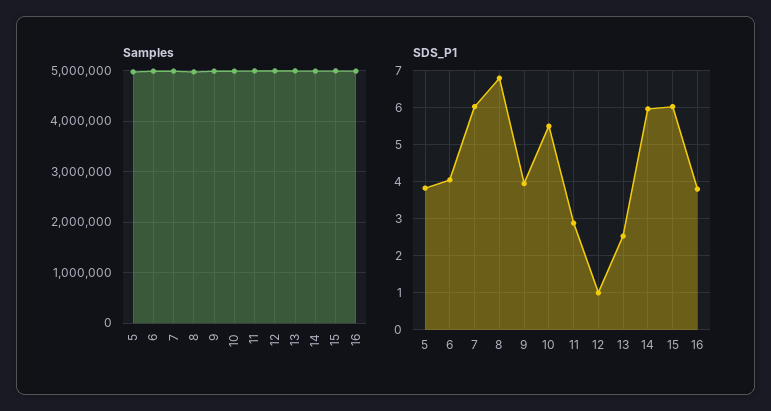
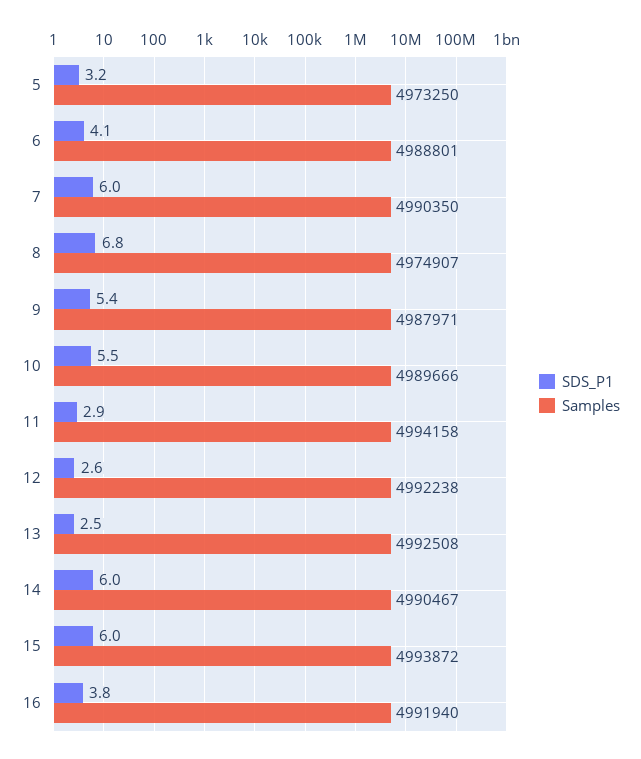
  {
    "Samples": {
      "5": 4973250,
      "6": 4988801,
      "7": 4990350,
      "8": 4974907,
      "9": 4987971,
      "10": 4989666,
      "11": 4994158,
      "12": 4992238,
      "13": 4992508,
      "14": 4990467,
      "15": 4993872,
      "16": 4991940
    },
    "SDS_P1": {
-     "5": 3.8,
+     "5": 3.2,
      "6": 4.1,
      "7": 6,
      "8": 6.8,
-     "9": 4,
+     "9": 5.4,
      "10": 5.5,
      "11": 2.9,
-     "12": 1,
+     "12": 2.6,
      "13": 2.5,
      "14": 6,
      "15": 6,
      "16": 3.8
    }
  }

